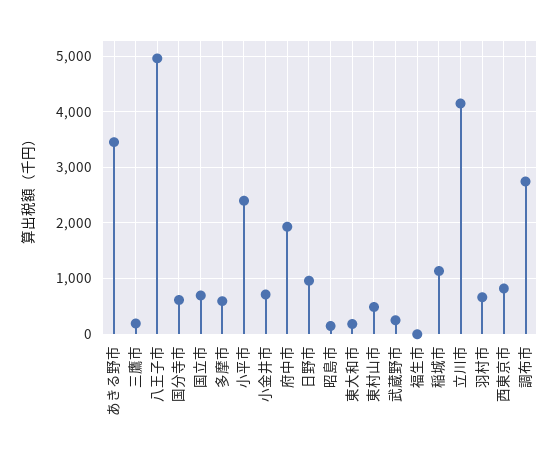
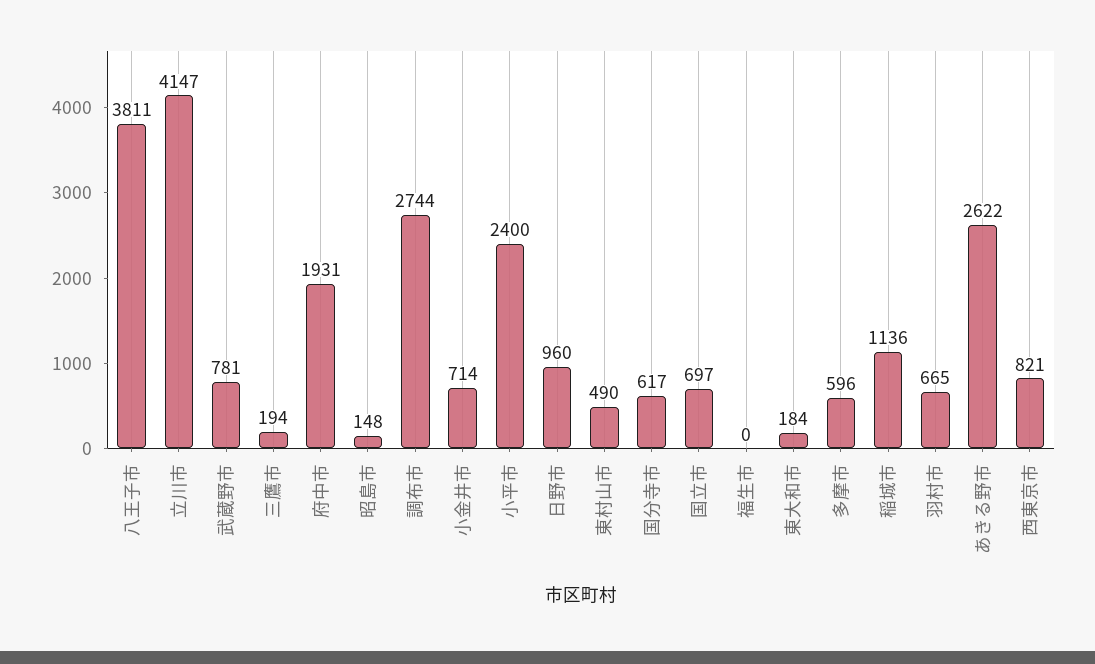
  {
-   "あきる野市": 3400,
+   "あきる野市": 2622,
    "三鷹市": 194,
-   "八王子市": 5000,
+   "八王子市": 3811,
    "国分寺市": 617,
    "国立市": 697,
    "多摩市": 596,
    "小平市": 2400,
    "小金井市": 714,
    "府中市": 1931,
    "日野市": 960,
    "昭島市": 148,
    "東大和市": 184,
    "東村山市": 490,
-   "武蔵野市": 200,
+   "武蔵野市": 781,
    "福生市": 0,
    "稲城市": 1136,
    "立川市": 4147,
    "羽村市": 665,
    "西東京市": 821,
    "調布市": 2744
  }

